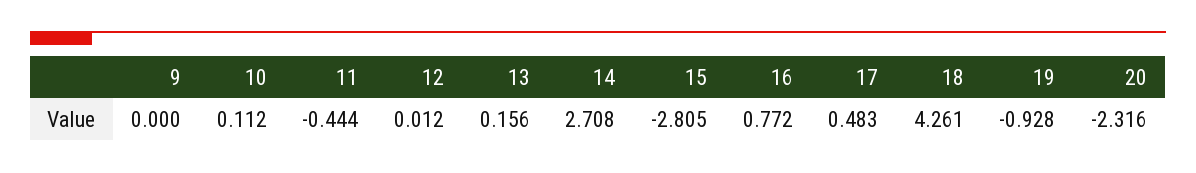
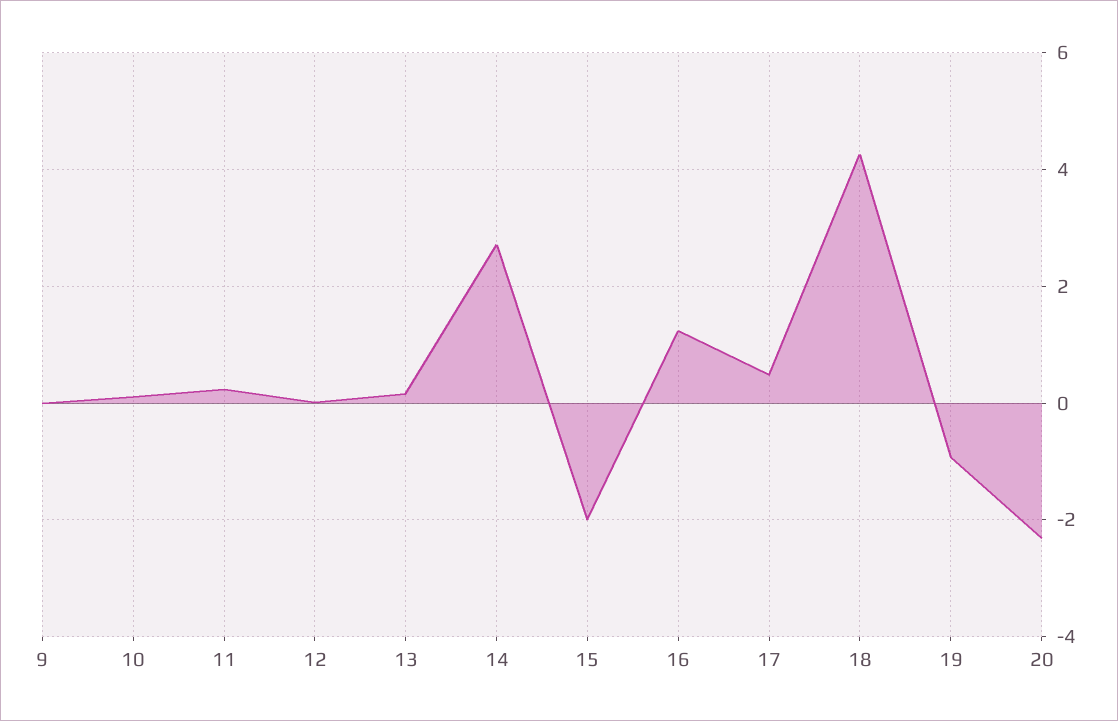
  {
    "9": 0,
    "10": 0.112,
-   "11": -0.444,
+   "11": 0.2,
    "12": 0.012,
    "13": 0.156,
    "14": 2.708,
-   "15": -2.805,
+   "15": -2,
-   "16": 0.772,
+   "16": 1.2,
    "17": 0.483,
    "18": 4.261,
    "19": -0.928,
    "20": -2.316
  }

